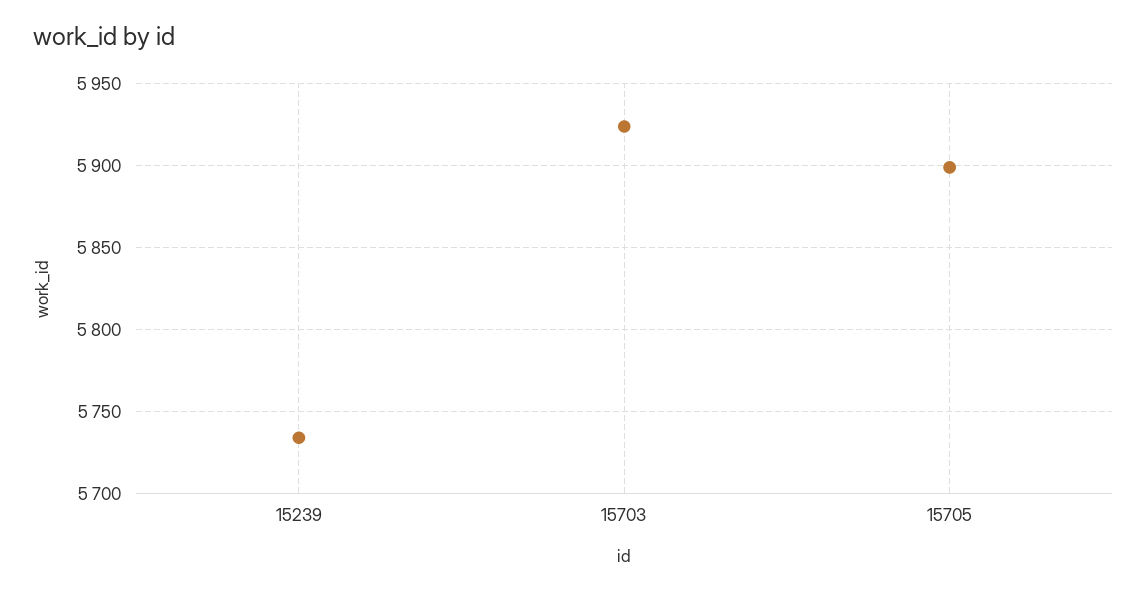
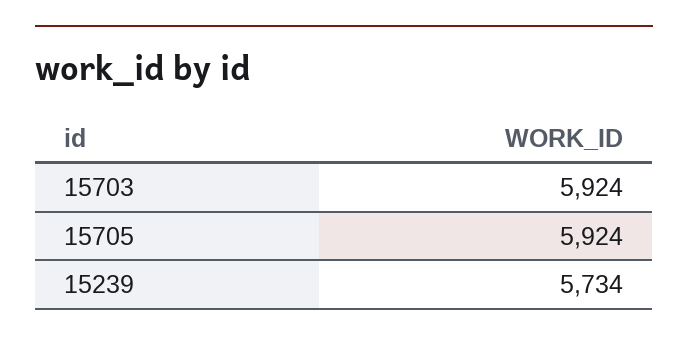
  {
    "15239": 5734,
    "15703": 5924,
-   "15705": 5900
+   "15705": 5924
  }

